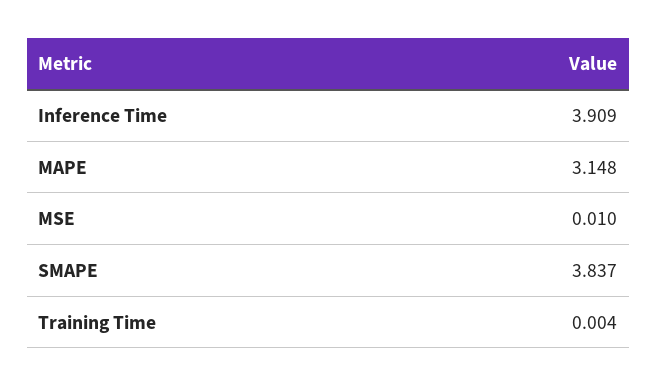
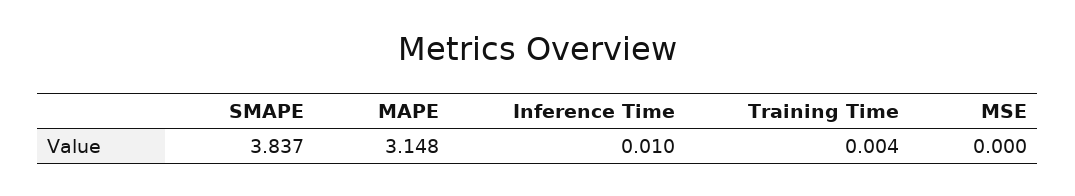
  {
-   "Inference Time": 3.909,
+   "Inference Time": 0.01,
    "MAPE": 3.148,
-   "MSE": 0.01,
+   "MSE": 0,
    "SMAPE": 3.837,
    "Training Time": 0.004
  }

